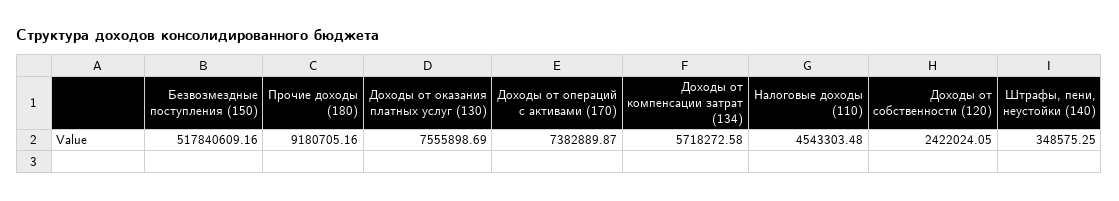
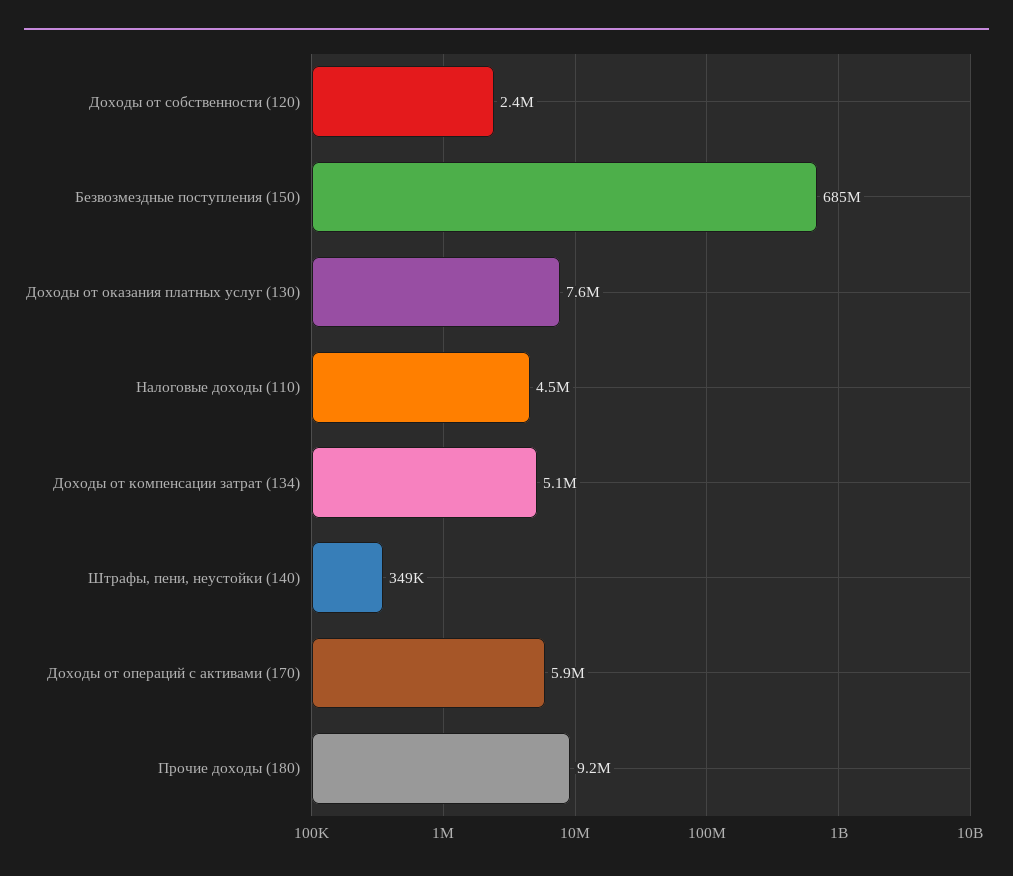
  {
-   "Безвозмездные поступления (150)": 517840609.16,
+   "Безвозмездные поступления (150)": 685000000,
    "Прочие доходы (180)": 9180705.16,
    "Доходы от оказания платных услуг (130)": 7555898.69,
-   "Доходы от операций с активами (170)": 7382889.87,
+   "Доходы от операций с активами (170)": 5900000,
-   "Доходы от компенсации затрат (134)": 5718272.58,
+   "Доходы от компенсации затрат (134)": 5100000,
    "Налоговые доходы (110)": 4543303.48,
    "Доходы от собственности (120)": 2422024.05,
    "Штрафы, пени, неустойки (140)": 348575.25
  }

